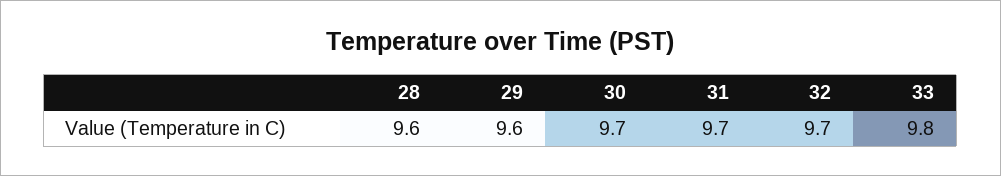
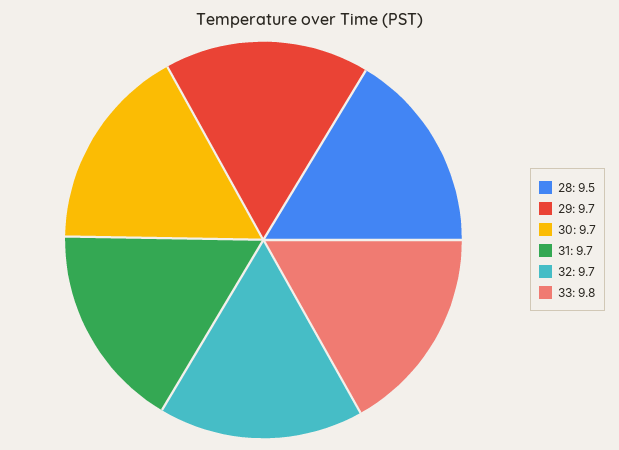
  {
-   "28": 9.6,
+   "28": 9.5,
-   "29": 9.6,
+   "29": 9.7,
    "30": 9.7,
    "31": 9.7,
    "32": 9.7,
    "33": 9.8
  }

